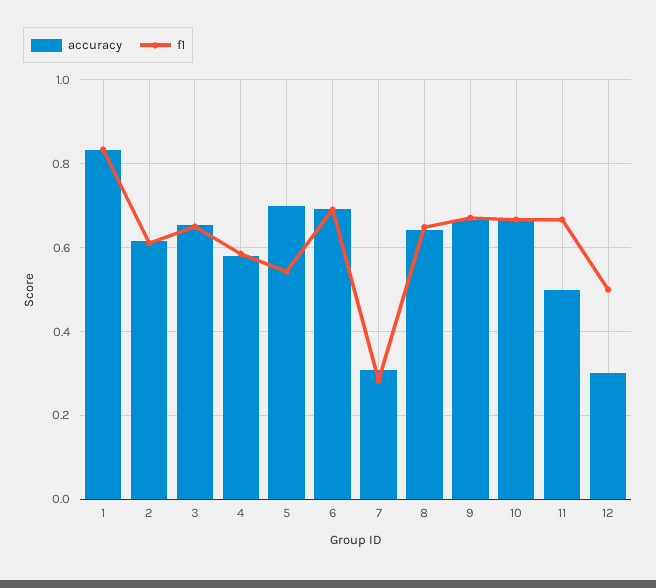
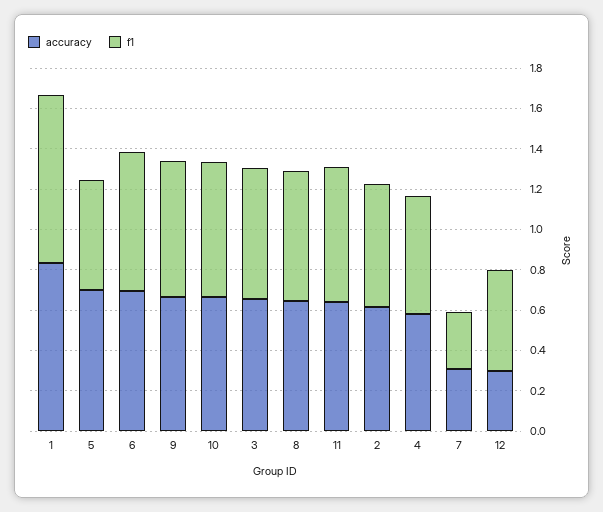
  {
    "accuracy": {
      "1": 0.84,
      "2": 0.62,
      "3": 0.66,
      "4": 0.58,
      "5": 0.7,
      "6": 0.7,
      "7": 0.3,
      "8": 0.64,
      "9": 0.66,
      "10": 0.66,
-     "11": 0.5,
+     "11": 0.65,
      "12": 0.3
    },
    "f1": {
      "1": 0.84,
      "2": 0.62,
      "3": 0.66,
      "4": 0.58,
      "5": 0.54,
      "6": 0.7,
      "7": 0.28,
      "8": 0.64,
      "9": 0.68,
      "10": 0.66,
      "11": 0.66,
      "12": 0.5
    }
  }

